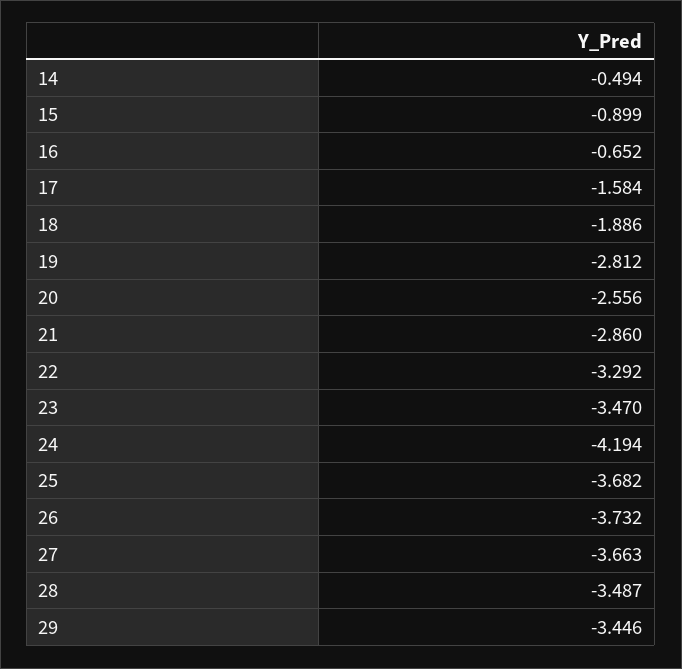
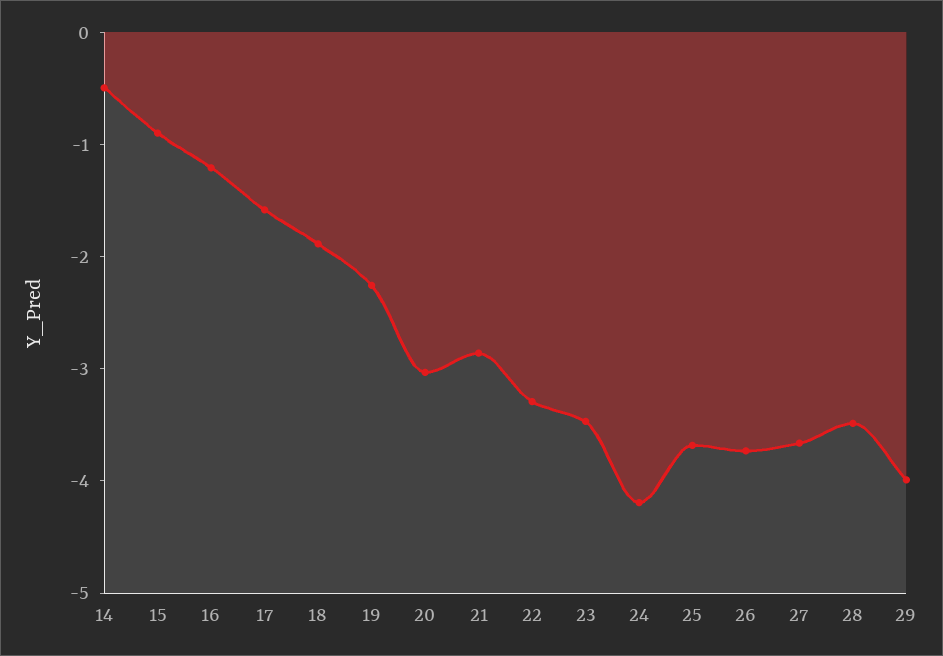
  {
    "14": -0.494,
    "15": -0.899,
-   "16": -0.652,
+   "16": -1.2,
    "17": -1.584,
    "18": -1.886,
-   "19": -2.812,
+   "19": -2.2,
-   "20": -2.556,
+   "20": -3,
    "21": -2.86,
    "22": -3.292,
    "23": -3.47,
    "24": -4.194,
    "25": -3.682,
    "26": -3.732,
    "27": -3.663,
    "28": -3.487,
-   "29": -3.446
+   "29": -4
  }

